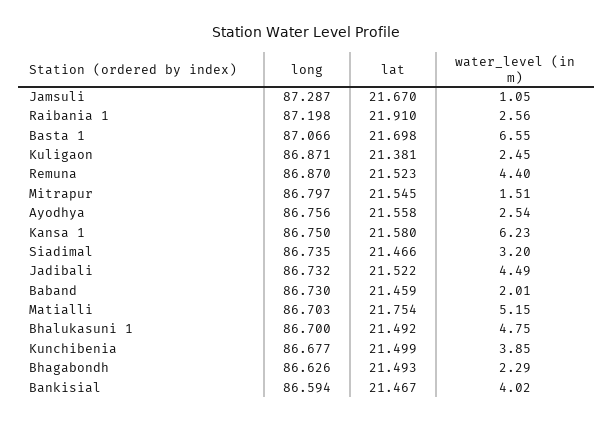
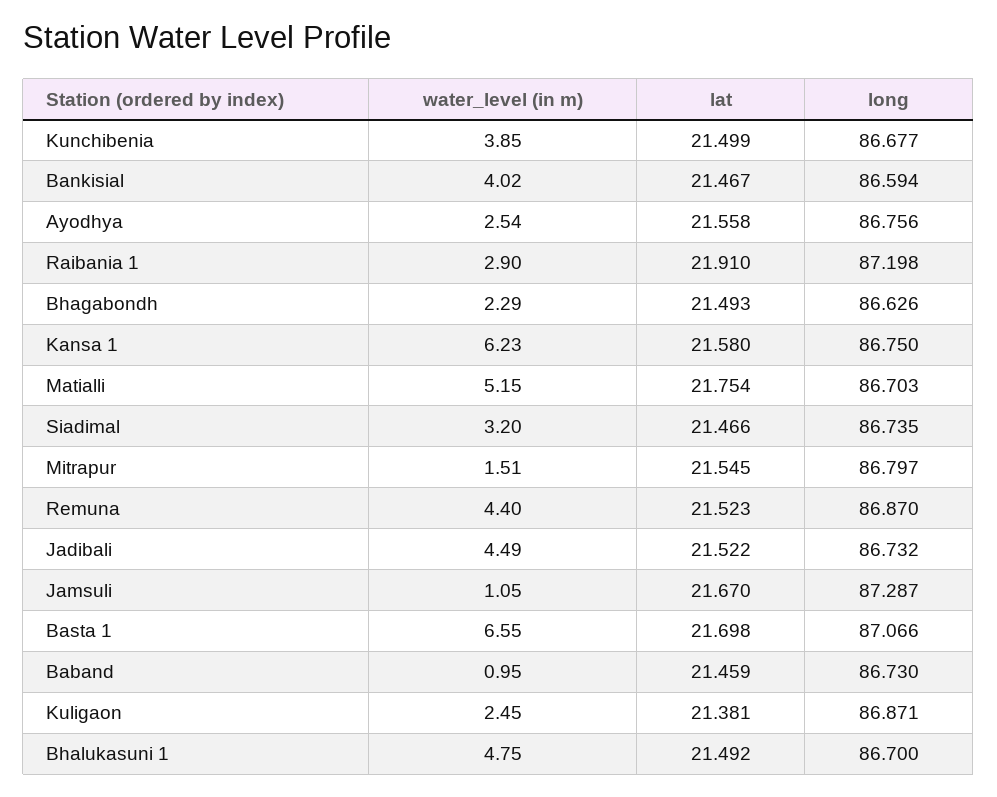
  {
    "long": {
      "Jamsuli": 87.287,
      "Raibania 1": 87.198,
      "Basta 1": 87.066,
      "Kuligaon": 86.871,
      "Remuna": 86.87,
      "Mitrapur": 86.797,
      "Ayodhya": 86.756,
      "Kansa 1": 86.75,
      "Siadimal": 86.735,
      "Jadibali": 86.732,
      "Baband": 86.73,
      "Matialli": 86.703,
      "Bhalukasuni 1": 86.7,
      "Kunchibenia": 86.677,
      "Bhagabondh": 86.626,
      "Bankisial": 86.594
    },
    "lat": {
      "Jamsuli": 21.67,
      "Raibania 1": 21.91,
      "Basta 1": 21.698,
      "Kuligaon": 21.381,
      "Remuna": 21.523,
      "Mitrapur": 21.545,
      "Ayodhya": 21.558,
      "Kansa 1": 21.58,
      "Siadimal": 21.466,
      "Jadibali": 21.522,
      "Baband": 21.459,
      "Matialli": 21.754,
      "Bhalukasuni 1": 21.492,
      "Kunchibenia": 21.499,
      "Bhagabondh": 21.493,
      "Bankisial": 21.467
    },
    "water_level (in m)": {
      "Jamsuli": 1.05,
-     "Raibania 1": 2.56,
+     "Raibania 1": 2.9,
      "Basta 1": 6.55,
      "Kuligaon": 2.45,
      "Remuna": 4.4,
      "Mitrapur": 1.51,
      "Ayodhya": 2.54,
      "Kansa 1": 6.23,
      "Siadimal": 3.2,
      "Jadibali": 4.49,
-     "Baband": 2.01,
+     "Baband": 0.95,
      "Matialli": 5.15,
      "Bhalukasuni 1": 4.75,
      "Kunchibenia": 3.85,
      "Bhagabondh": 2.29,
      "Bankisial": 4.02
    }
  }

